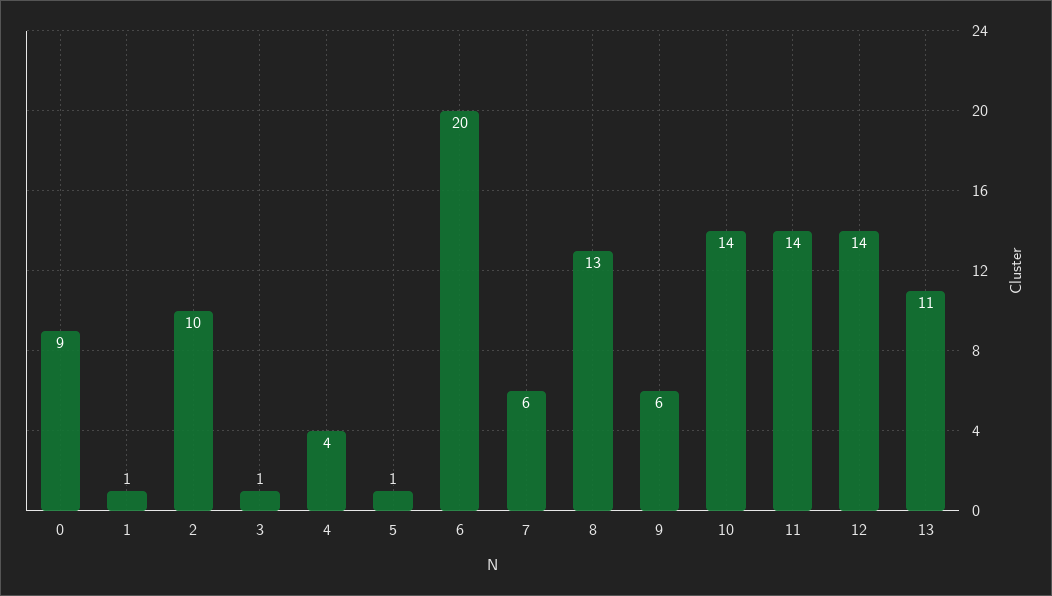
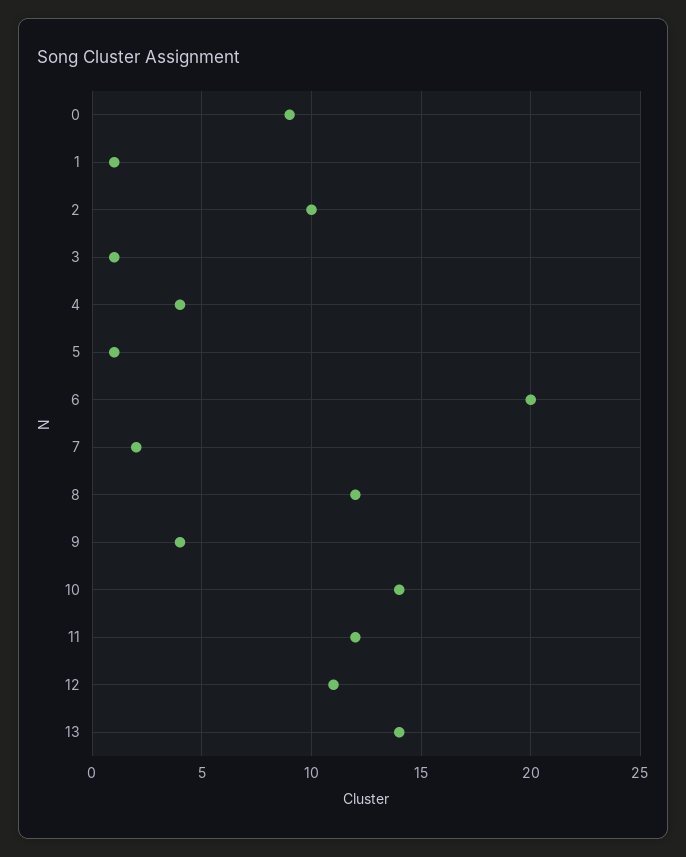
  {
    "0": 9,
    "1": 1,
    "2": 10,
    "3": 1,
    "4": 4,
    "5": 1,
    "6": 20,
-   "7": 6,
+   "7": 2,
-   "8": 13,
+   "8": 12,
-   "9": 6,
+   "9": 4,
    "10": 14,
-   "11": 14,
+   "11": 12,
-   "12": 14,
+   "12": 11,
-   "13": 11
+   "13": 14
  }

